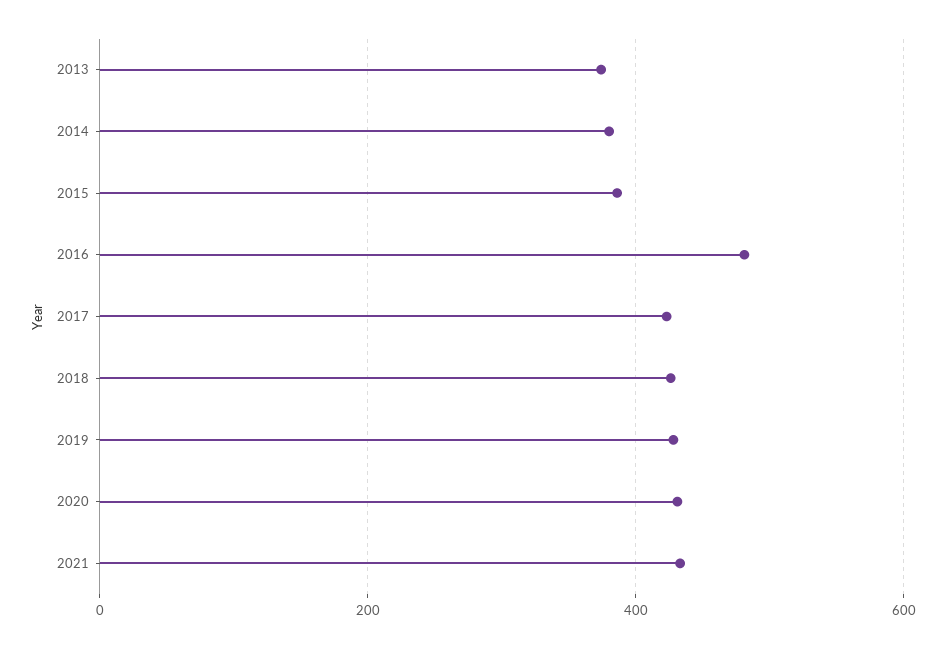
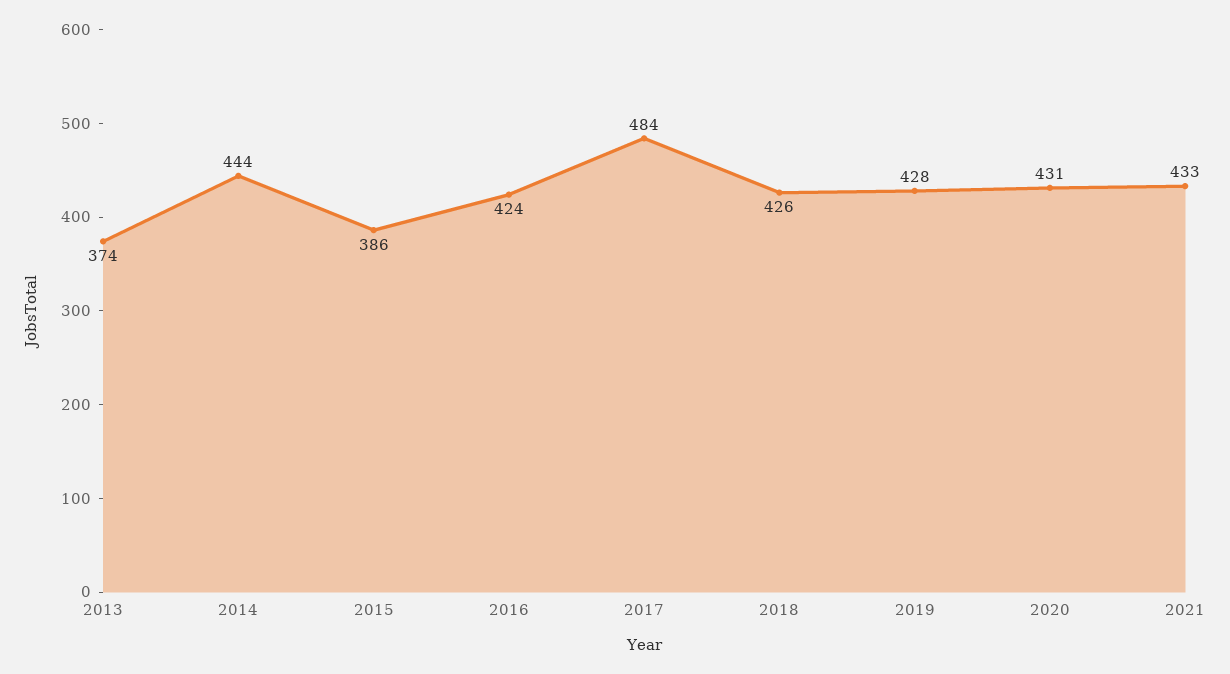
  {
    "2013": 374,
-   "2014": 380,
+   "2014": 444,
    "2015": 386,
-   "2016": 480,
+   "2016": 424,
-   "2017": 420,
+   "2017": 484,
    "2018": 426,
    "2019": 428,
    "2020": 431,
    "2021": 433
  }

